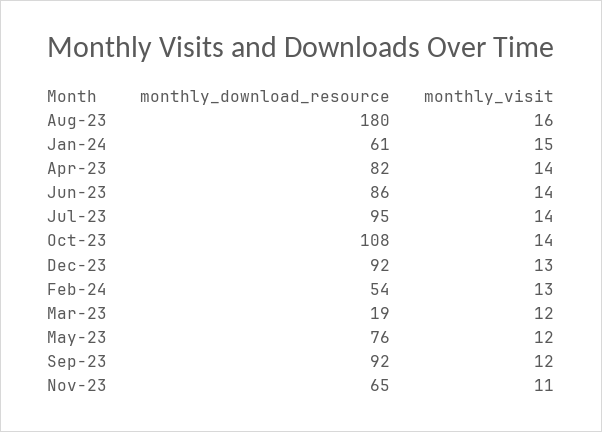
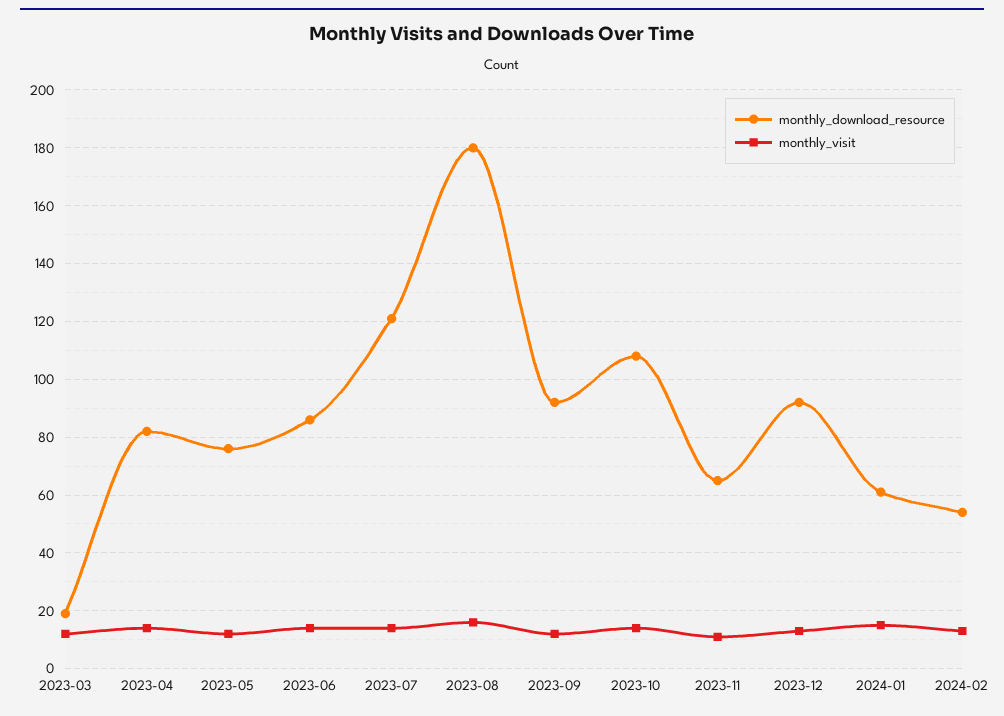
  {
    "monthly_download_resource": {
      "Aug-23": 180,
      "Jan-24": 61,
      "Apr-23": 82,
      "Jun-23": 86,
-     "Jul-23": 95,
+     "Jul-23": 120,
      "Oct-23": 108,
      "Dec-23": 92,
      "Feb-24": 54,
      "Mar-23": 19,
      "May-23": 76,
      "Sep-23": 92,
      "Nov-23": 65
    },
    "monthly_visit": {
      "Aug-23": 16,
      "Jan-24": 15,
      "Apr-23": 14,
      "Jun-23": 14,
      "Jul-23": 14,
      "Oct-23": 14,
      "Dec-23": 13,
      "Feb-24": 13,
      "Mar-23": 12,
      "May-23": 12,
      "Sep-23": 12,
      "Nov-23": 11
    }
  }

